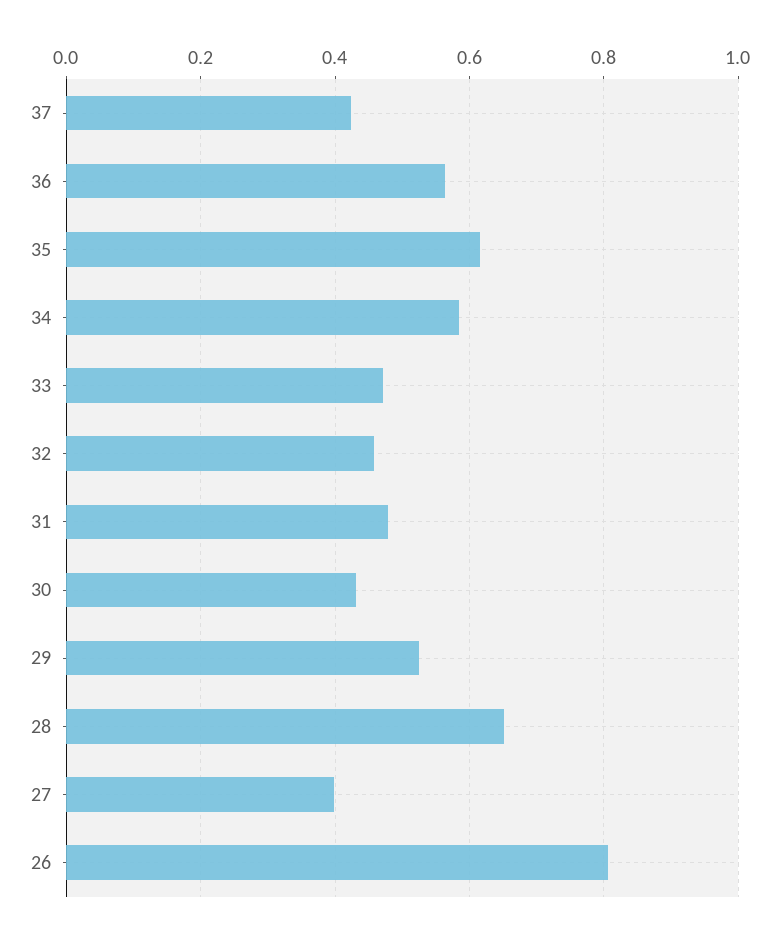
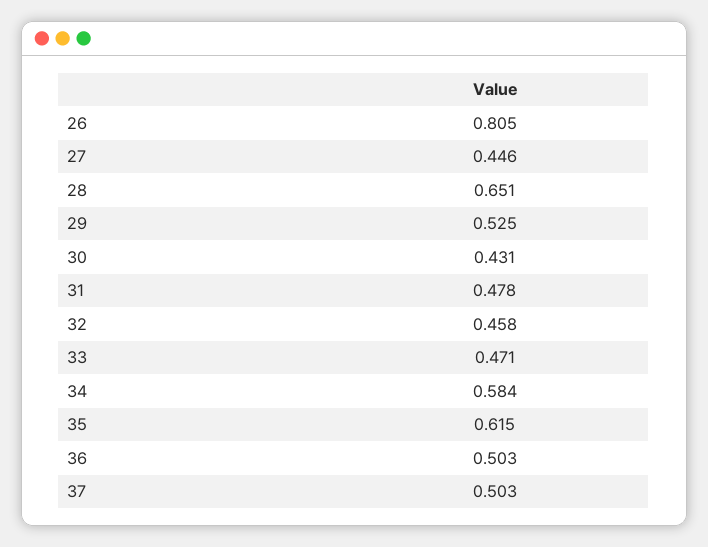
  {
-   "37": 0.42,
+   "37": 0.503,
-   "36": 0.56,
+   "36": 0.503,
    "35": 0.615,
    "34": 0.584,
    "33": 0.471,
    "32": 0.458,
    "31": 0.478,
    "30": 0.431,
    "29": 0.525,
    "28": 0.651,
-   "27": 0.4,
+   "27": 0.446,
    "26": 0.805
  }

